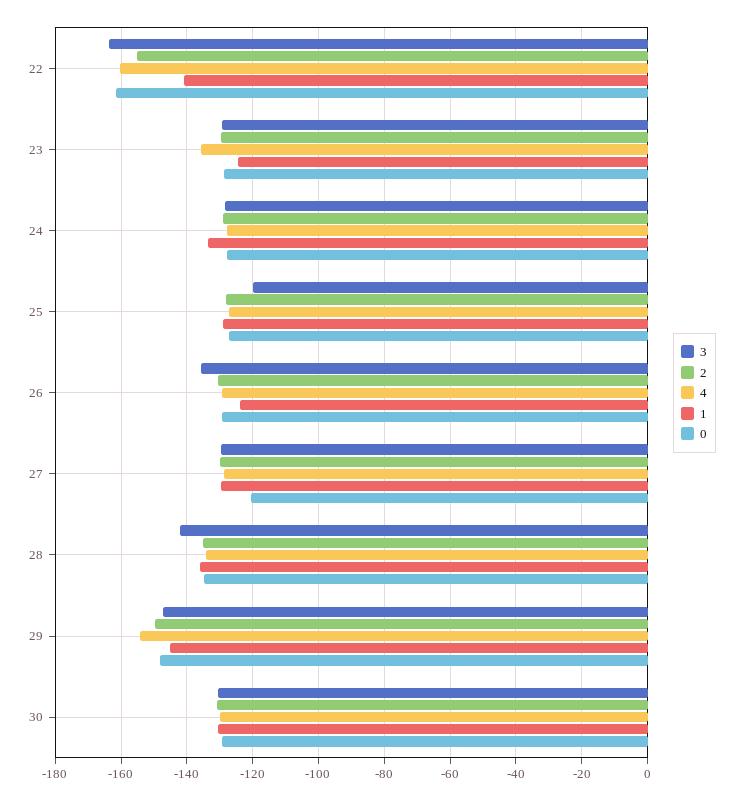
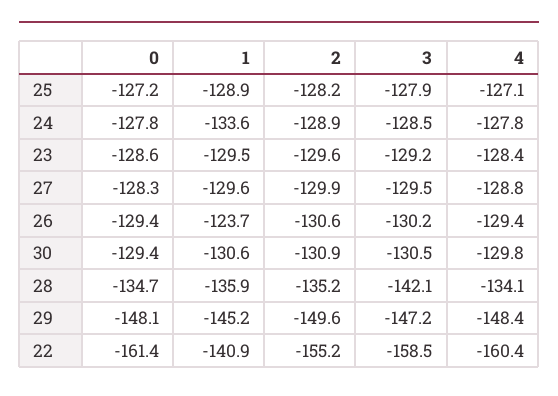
  {
    "3": {
-     "22": -164,
+     "22": -158.5,
      "23": -129.2,
      "24": -128.5,
-     "25": -120,
+     "25": -127.9,
-     "26": -136,
+     "26": -130.2,
      "27": -129.5,
      "28": -142.1,
      "29": -147.2,
      "30": -130.5
    },
    "2": {
      "22": -155.2,
      "23": -129.6,
      "24": -128.9,
      "25": -128.2,
      "26": -130.6,
      "27": -129.9,
      "28": -135.2,
      "29": -149.6,
      "30": -130.9
    },
    "4": {
      "22": -160.4,
-     "23": -136,
+     "23": -128.4,
      "24": -127.8,
      "25": -127.1,
      "26": -129.4,
      "27": -128.8,
      "28": -134.1,
-     "29": -154,
+     "29": -148.4,
      "30": -129.8
    },
    "1": {
      "22": -140.9,
-     "23": -124,
+     "23": -129.5,
      "24": -133.6,
      "25": -128.9,
      "26": -123.7,
      "27": -129.6,
      "28": -135.9,
      "29": -145.2,
      "30": -130.6
    },
    "0": {
      "22": -161.4,
      "23": -128.6,
      "24": -127.8,
      "25": -127.2,
      "26": -129.4,
-     "27": -120,
+     "27": -128.3,
      "28": -134.7,
      "29": -148.1,
      "30": -129.4
    }
  }

